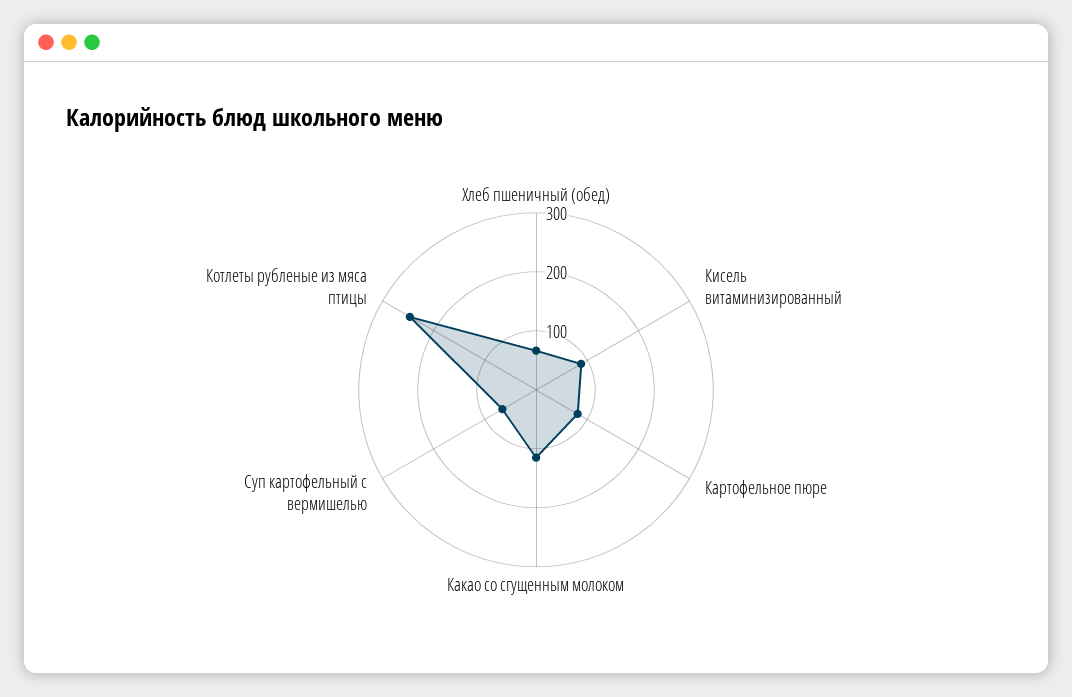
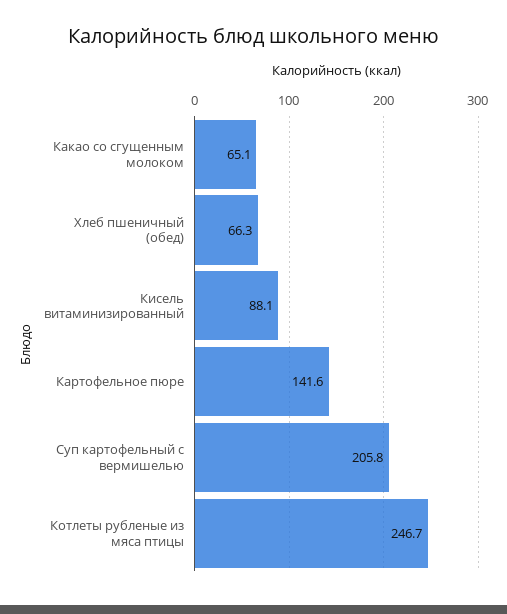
  {
    "Хлеб пшеничный (обед)": 66.3,
    "Кисель витаминизированный": 88.1,
-   "Картофельное пюре": 80,
+   "Картофельное пюре": 141.6,
-   "Какао со сгущенным молоком": 120,
+   "Какао со сгущенным молоком": 65.1,
-   "Суп картофельный с вермишелью": 60,
+   "Суп картофельный с вермишелью": 205.8,
    "Котлеты рубленые из мяса птицы": 246.7
  }

